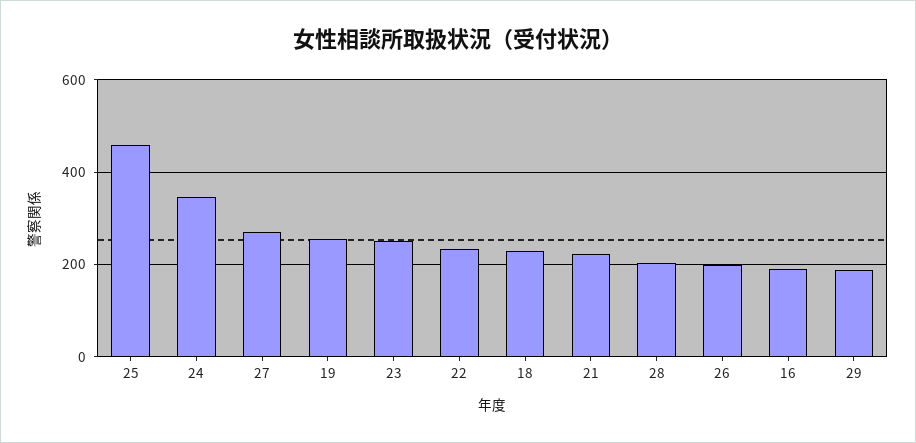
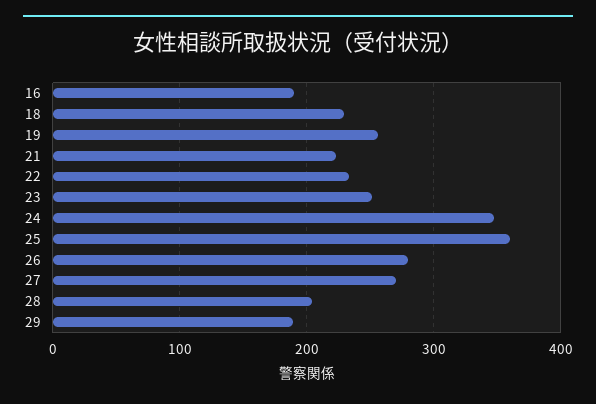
  {
-   "25": 460,
+   "25": 360,
    "24": 350,
    "27": 270,
    "19": 260,
    "23": 250,
    "22": 230,
    "18": 230,
    "21": 220,
    "28": 200,
-   "26": 200,
+   "26": 280,
    "16": 190,
    "29": 190
  }

